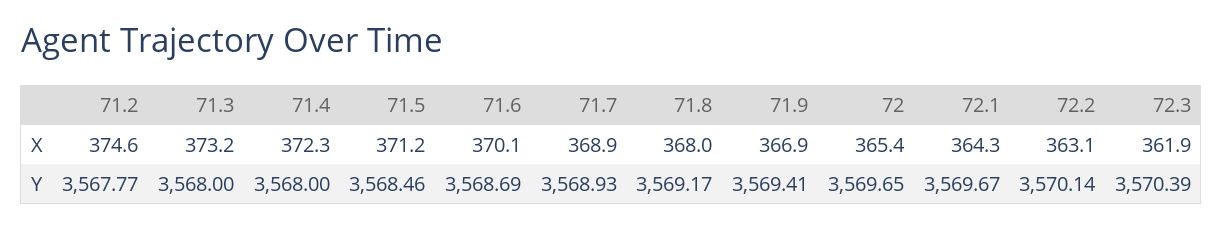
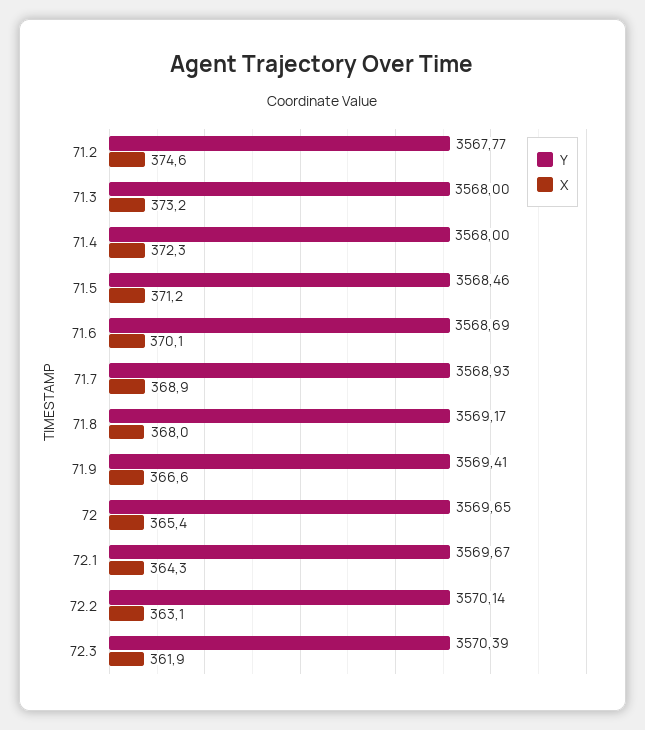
  {
    "X": {
      "71.2": 374.6,
      "71.3": 373.2,
      "71.4": 372.3,
      "71.5": 371.2,
      "71.6": 370.1,
      "71.7": 368.9,
      "71.8": 368,
-     "71.9": 366.9,
+     "71.9": 366.6,
      "72": 365.4,
      "72.1": 364.3,
      "72.2": 363.1,
      "72.3": 361.9
    },
    "Y": {
      "71.2": 3567.77,
      "71.3": 3568,
      "71.4": 3568,
      "71.5": 3568.46,
      "71.6": 3568.69,
      "71.7": 3568.93,
      "71.8": 3569.17,
      "71.9": 3569.41,
      "72": 3569.65,
      "72.1": 3569.67,
      "72.2": 3570.14,
      "72.3": 3570.39
    }
  }

